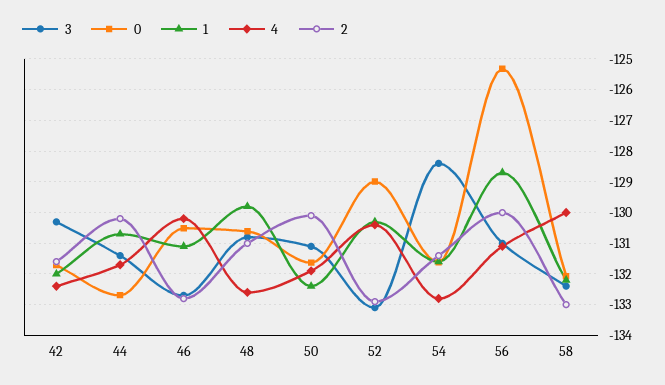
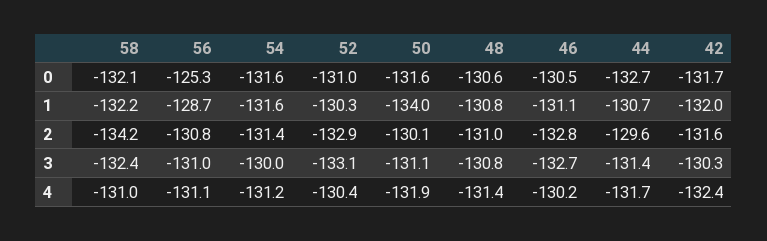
  {
    "3": {
      "42": -130.3,
      "44": -131.4,
      "46": -132.7,
      "48": -130.8,
      "50": -131.1,
      "52": -133.1,
-     "54": -128.4,
+     "54": -130,
      "56": -131,
      "58": -132.4
    },
    "0": {
      "42": -131.7,
      "44": -132.7,
      "46": -130.5,
      "48": -130.6,
      "50": -131.6,
-     "52": -129,
+     "52": -131,
      "54": -131.6,
      "56": -125.3,
      "58": -132.1
    },
    "1": {
      "42": -132,
      "44": -130.7,
      "46": -131.1,
-     "48": -129.8,
+     "48": -130.8,
-     "50": -132.4,
+     "50": -134,
      "52": -130.3,
      "54": -131.6,
      "56": -128.7,
      "58": -132.2
    },
    "4": {
      "42": -132.4,
      "44": -131.7,
      "46": -130.2,
-     "48": -132.6,
+     "48": -131.4,
      "50": -131.9,
      "52": -130.4,
-     "54": -132.8,
+     "54": -131.2,
      "56": -131.1,
-     "58": -130
+     "58": -131
    },
    "2": {
      "42": -131.6,
-     "44": -130.2,
+     "44": -129.6,
      "46": -132.8,
      "48": -131,
      "50": -130.1,
      "52": -132.9,
      "54": -131.4,
-     "56": -130,
+     "56": -130.8,
-     "58": -133
+     "58": -134.2
    }
  }

